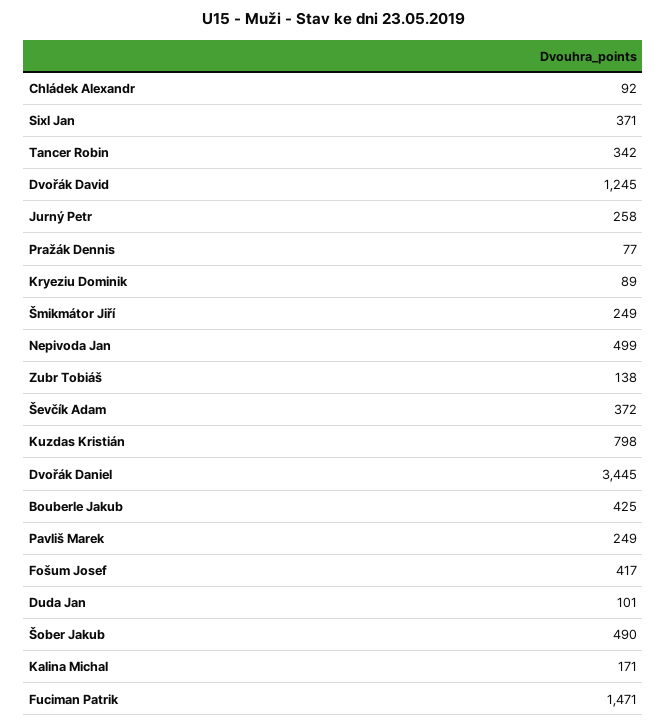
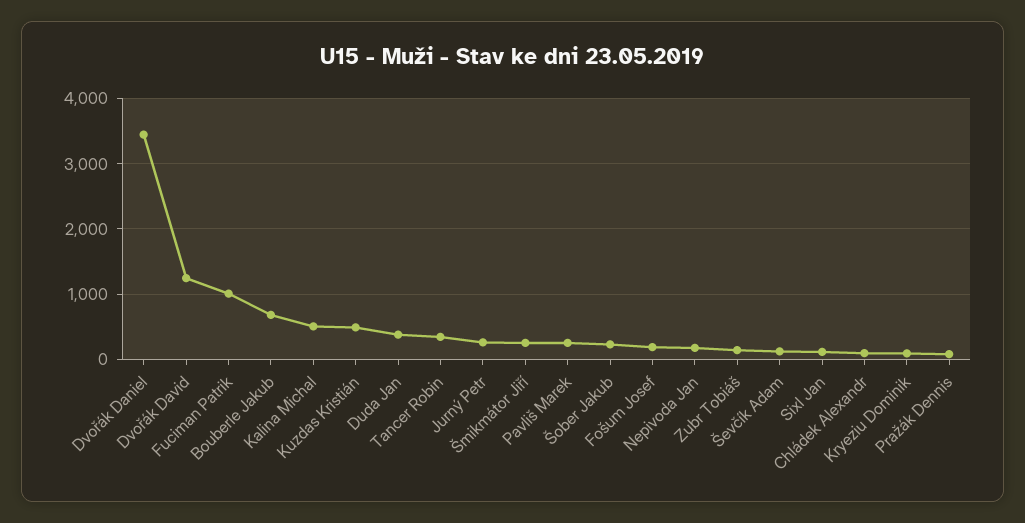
  {
    "Chládek Alexandr": 92,
-   "Sixl Jan": 371,
+   "Sixl Jan": 100,
    "Tancer Robin": 342,
    "Dvořák David": 1245,
    "Jurný Petr": 258,
    "Pražák Dennis": 77,
    "Kryeziu Dominik": 89,
    "Šmikmátor Jiří": 249,
-   "Nepivoda Jan": 499,
+   "Nepivoda Jan": 200,
    "Zubr Tobiáš": 138,
-   "Ševčík Adam": 372,
+   "Ševčík Adam": 100,
-   "Kuzdas Kristián": 798,
+   "Kuzdas Kristián": 500,
    "Dvořák Daniel": 3445,
-   "Bouberle Jakub": 425,
+   "Bouberle Jakub": 700,
    "Pavliš Marek": 249,
-   "Fošum Josef": 417,
+   "Fošum Josef": 200,
-   "Duda Jan": 101,
+   "Duda Jan": 400,
-   "Šober Jakub": 490,
+   "Šober Jakub": 200,
-   "Kalina Michal": 171,
+   "Kalina Michal": 500,
-   "Fuciman Patrik": 1471
+   "Fuciman Patrik": 1000
  }

